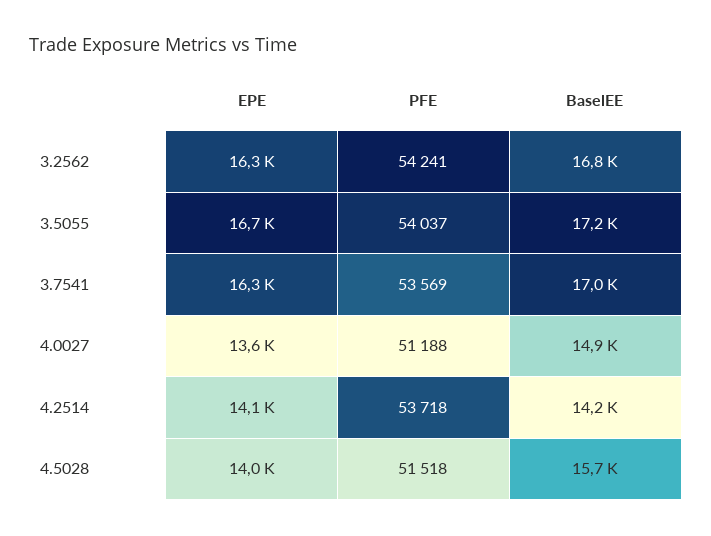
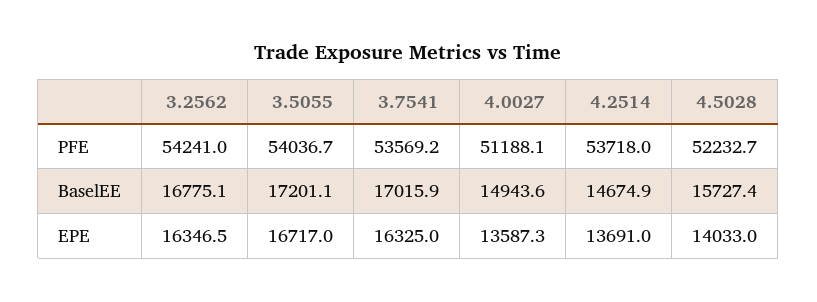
  {
    "EPE": {
      "3.2562": 16346.5,
      "3.5055": 16717,
      "3.7541": 16325,
      "4.0027": 13587.3,
-     "4.2514": 14100,
+     "4.2514": 13691,
      "4.5028": 14033
    },
    "PFE": {
      "3.2562": 54241,
      "3.5055": 54036.7,
      "3.7541": 53569.2,
      "4.0027": 51188.1,
      "4.2514": 53718,
-     "4.5028": 51518
+     "4.5028": 52232.7
    },
    "BaselEE": {
      "3.2562": 16775.1,
      "3.5055": 17201.1,
      "3.7541": 17015.9,
      "4.0027": 14943.6,
-     "4.2514": 14200,
+     "4.2514": 14674.9,
      "4.5028": 15727.4
    }
  }

